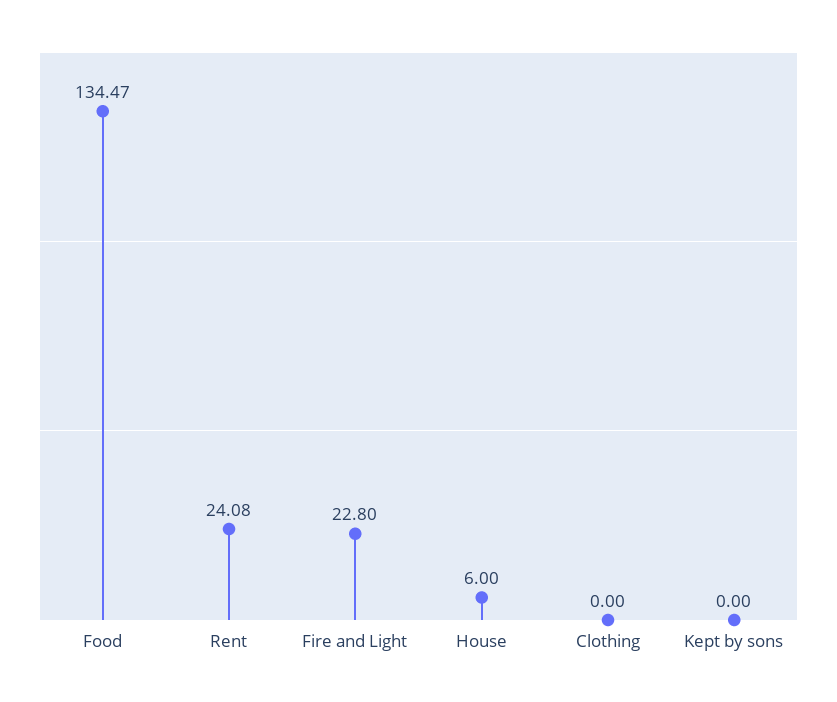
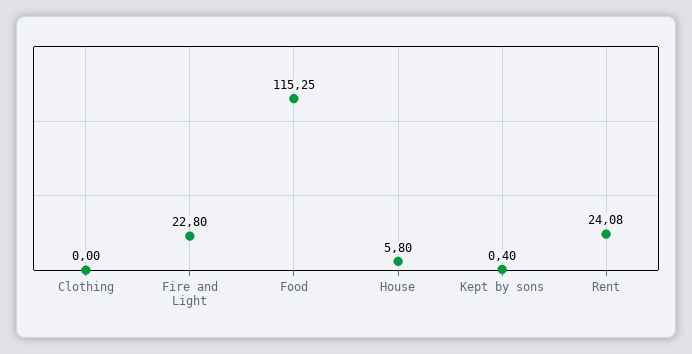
  {
-   "Food": 134.47,
+   "Food": 115.25,
    "Rent": 24.08,
    "Fire and Light": 22.8,
-   "House": 6,
+   "House": 5.8,
    "Clothing": 0,
-   "Kept by sons": 0
+   "Kept by sons": 0.4
  }

